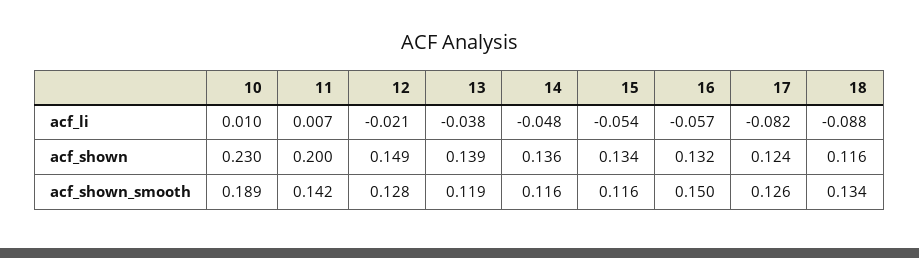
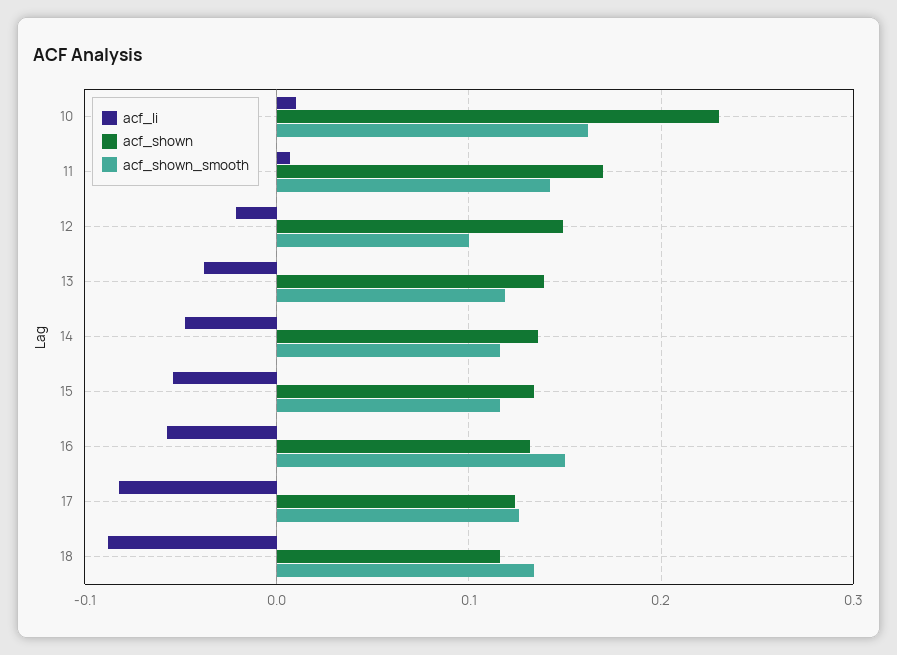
  {
    "acf_li": {
      "10": 0.01,
      "11": 0.007,
      "12": -0.021,
      "13": -0.038,
      "14": -0.048,
      "15": -0.054,
      "16": -0.057,
      "17": -0.082,
      "18": -0.088
    },
    "acf_shown": {
      "10": 0.23,
-     "11": 0.2,
+     "11": 0.17,
      "12": 0.149,
      "13": 0.139,
      "14": 0.136,
      "15": 0.134,
      "16": 0.132,
      "17": 0.124,
      "18": 0.116
    },
    "acf_shown_smooth": {
-     "10": 0.189,
+     "10": 0.16,
      "11": 0.142,
-     "12": 0.128,
+     "12": 0.1,
      "13": 0.119,
      "14": 0.116,
      "15": 0.116,
      "16": 0.15,
      "17": 0.126,
      "18": 0.134
    }
  }

